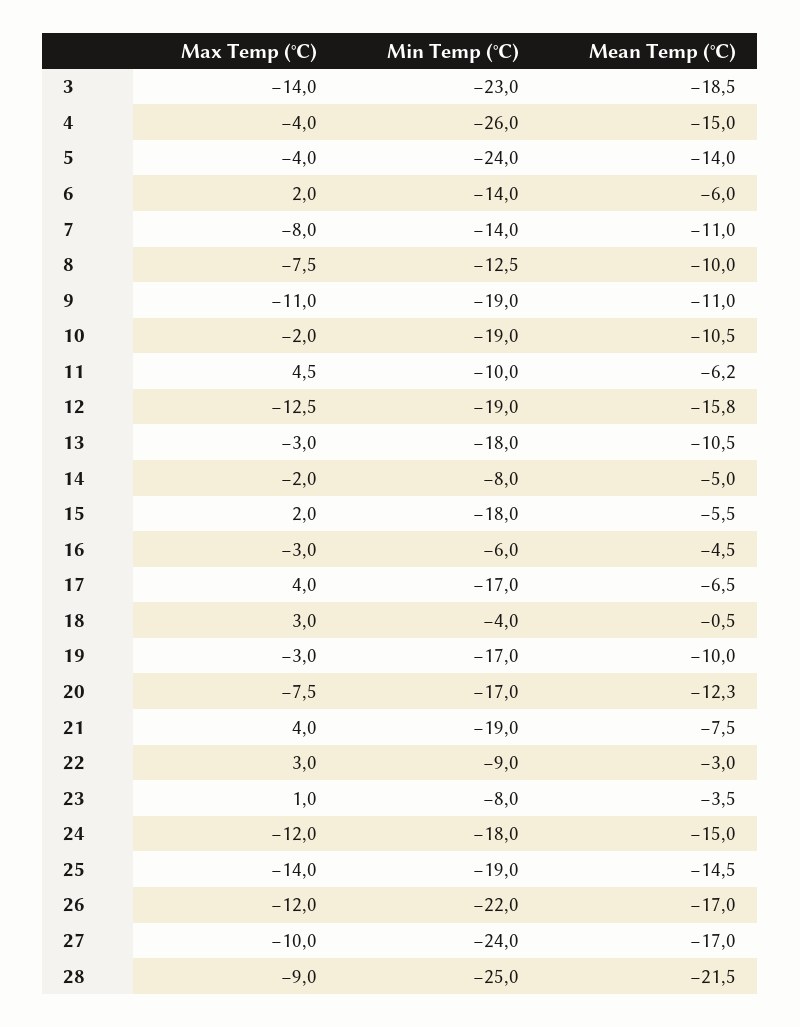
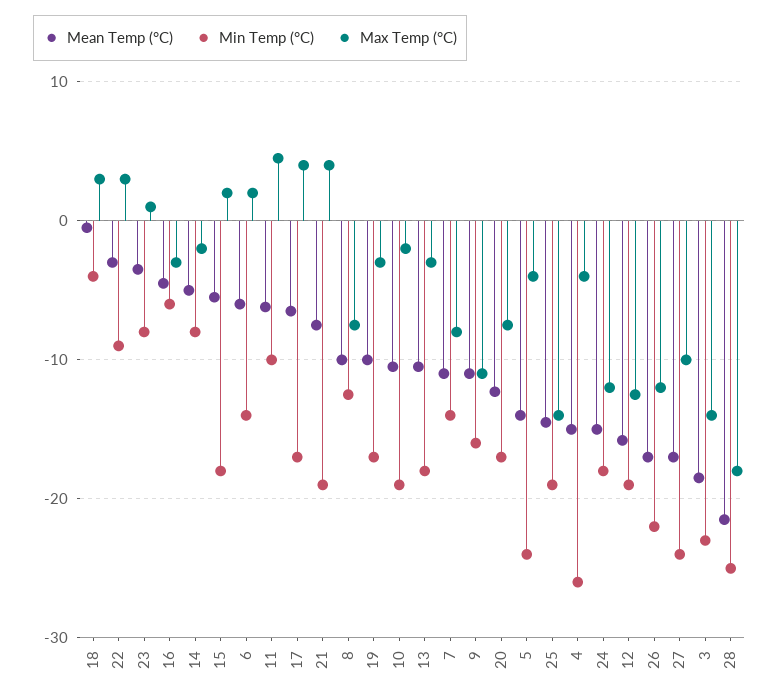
  {
    "Max Temp (°C)": {
      "3": -14,
      "4": -4,
      "5": -4,
      "6": 2,
      "7": -8,
      "8": -7.5,
      "9": -11,
      "10": -2,
      "11": 4.5,
      "12": -12.5,
      "13": -3,
      "14": -2,
      "15": 2,
      "16": -3,
      "17": 4,
      "18": 3,
      "19": -3,
      "20": -7.5,
      "21": 4,
      "22": 3,
      "23": 1,
      "24": -12,
      "25": -14,
      "26": -12,
      "27": -10,
-     "28": -9
+     "28": -18
    },
    "Min Temp (°C)": {
      "3": -23,
      "4": -26,
      "5": -24,
      "6": -14,
      "7": -14,
      "8": -12.5,
-     "9": -19,
+     "9": -16,
      "10": -19,
      "11": -10,
      "12": -19,
      "13": -18,
      "14": -8,
      "15": -18,
      "16": -6,
      "17": -17,
      "18": -4,
      "19": -17,
      "20": -17,
      "21": -19,
      "22": -9,
      "23": -8,
      "24": -18,
      "25": -19,
      "26": -22,
      "27": -24,
      "28": -25
    },
    "Mean Temp (°C)": {
      "3": -18.5,
      "4": -15,
      "5": -14,
      "6": -6,
      "7": -11,
      "8": -10,
      "9": -11,
      "10": -10.5,
      "11": -6.2,
      "12": -15.8,
      "13": -10.5,
      "14": -5,
      "15": -5.5,
      "16": -4.5,
      "17": -6.5,
      "18": -0.5,
      "19": -10,
      "20": -12.3,
      "21": -7.5,
      "22": -3,
      "23": -3.5,
      "24": -15,
      "25": -14.5,
      "26": -17,
      "27": -17,
      "28": -21.5
    }
  }

